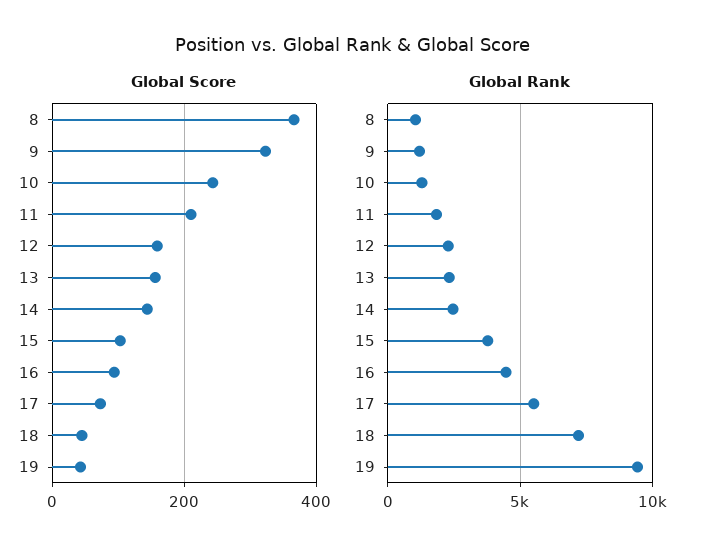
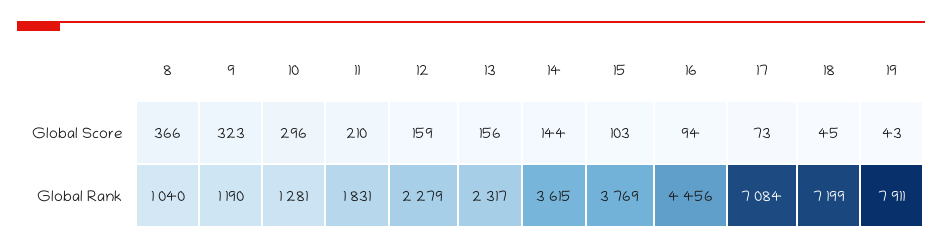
  {
    "Global Score": {
      "8": 366,
      "9": 323,
-     "10": 240,
+     "10": 296,
      "11": 210,
      "12": 159,
      "13": 156,
      "14": 144,
      "15": 103,
      "16": 94,
      "17": 73,
      "18": 45,
      "19": 43
    },
    "Global Rank": {
      "8": 1040,
      "9": 1190,
      "10": 1281,
      "11": 1831,
      "12": 2279,
      "13": 2317,
-     "14": 2500,
+     "14": 3615,
      "15": 3769,
      "16": 4456,
-     "17": 5500,
+     "17": 7084,
      "18": 7199,
-     "19": 9500
+     "19": 7911
    }
  }

